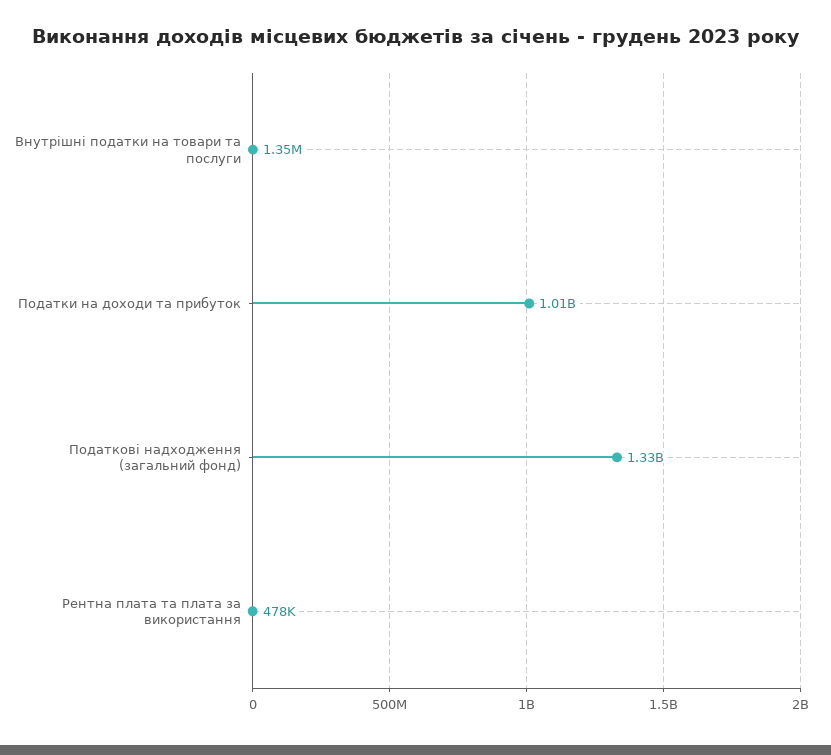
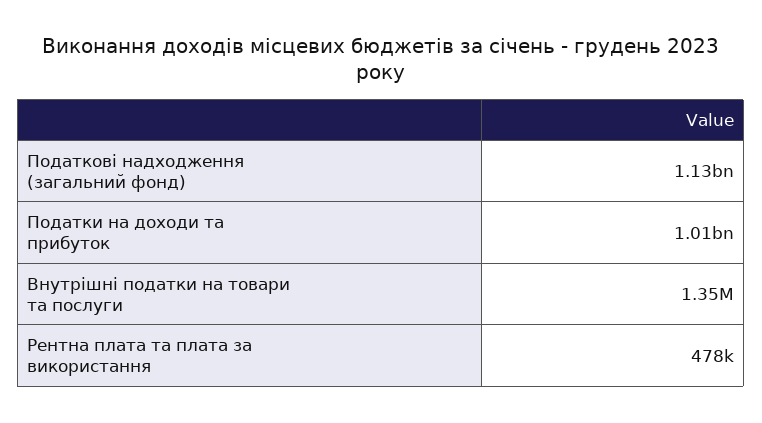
  {
    "Внутрішні податки на товари та послуги": 1350000,
    "Податки на доходи та прибуток": 1010000000,
-   "Податкові надходження (загальний фонд)": 1330000000,
+   "Податкові надходження (загальний фонд)": 1130000000,
    "Рентна плата та плата за використання": 478000
  }

